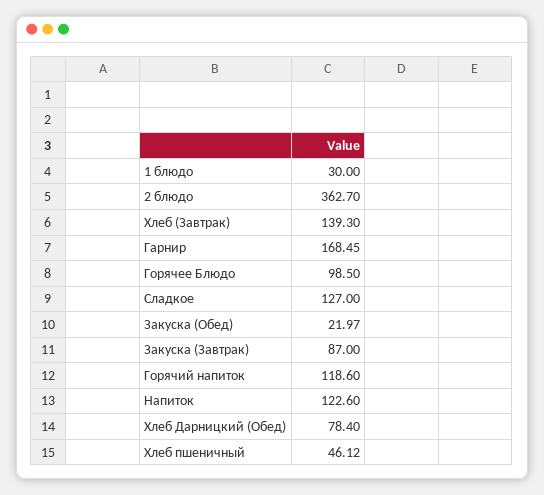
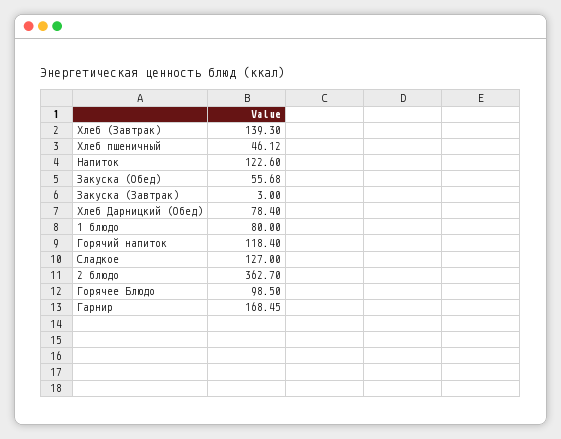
  {
-   "1 блюдо": 30,
+   "1 блюдо": 80,
    "2 блюдо": 362.7,
    "Хлеб (Завтрак)": 139.3,
    "Гарнир": 168.45,
    "Горячее Блюдо": 98.5,
    "Сладкое": 127,
-   "Закуска (Обед)": 21.97,
+   "Закуска (Обед)": 55.68,
-   "Закуска (Завтрак)": 87,
+   "Закуска (Завтрак)": 3,
-   "Горячий напиток": 118.6,
+   "Горячий напиток": 118.4,
    "Напиток": 122.6,
    "Хлеб Дарницкий (Обед)": 78.4,
    "Хлеб пшеничный": 46.12
  }

